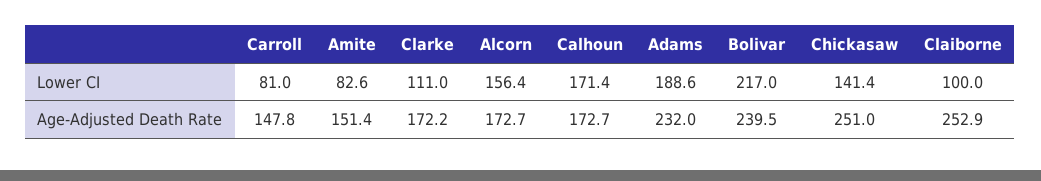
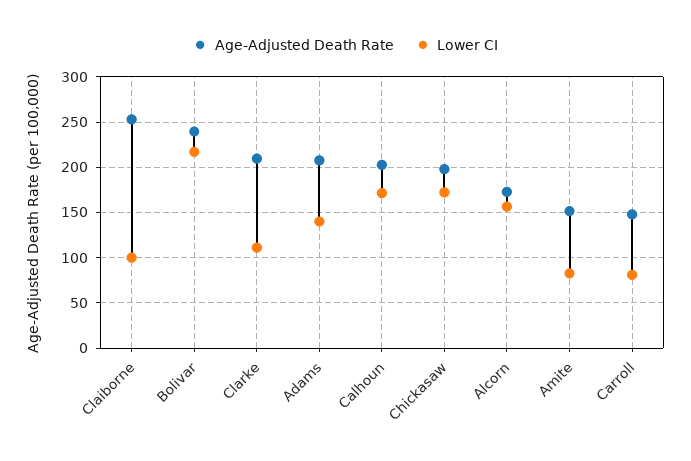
  {
    "Lower CI": {
      "Carroll": 81,
      "Amite": 82.6,
      "Clarke": 111,
      "Alcorn": 156.4,
      "Calhoun": 171.4,
-     "Adams": 188.6,
+     "Adams": 140,
      "Bolivar": 217,
-     "Chickasaw": 141.4,
+     "Chickasaw": 170,
      "Claiborne": 100
    },
    "Age-Adjusted Death Rate": {
      "Carroll": 147.8,
      "Amite": 151.4,
-     "Clarke": 172.2,
+     "Clarke": 210,
      "Alcorn": 172.7,
-     "Calhoun": 172.7,
+     "Calhoun": 200,
-     "Adams": 232,
+     "Adams": 210,
      "Bolivar": 239.5,
-     "Chickasaw": 251,
+     "Chickasaw": 200,
      "Claiborne": 252.9
    }
  }

